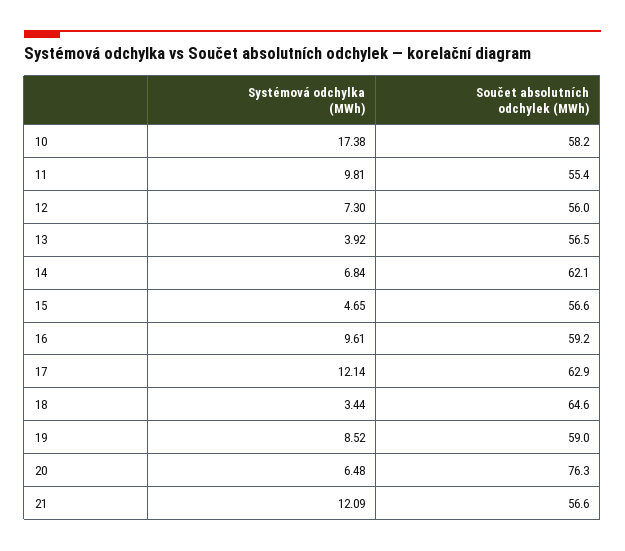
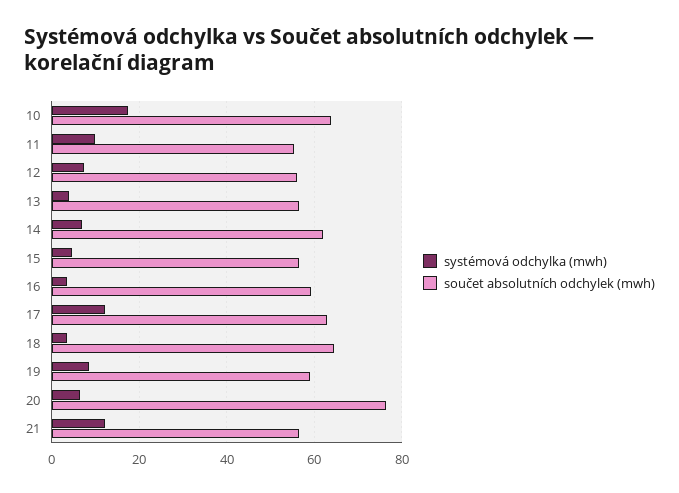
  {
    "Systémová odchylka (MWh)": {
      "10": 17.38,
      "11": 9.81,
      "12": 7.3,
      "13": 3.92,
      "14": 6.84,
      "15": 4.65,
-     "16": 9.61,
+     "16": 4,
      "17": 12.14,
      "18": 3.44,
      "19": 8.52,
      "20": 6.48,
      "21": 12.09
    },
    "Součet absolutních odchylek (MWh)": {
-     "10": 58.2,
+     "10": 64,
      "11": 55.4,
      "12": 56,
      "13": 56.5,
      "14": 62.1,
      "15": 56.6,
      "16": 59.2,
      "17": 62.9,
      "18": 64.6,
      "19": 59,
      "20": 76.3,
      "21": 56.6
    }
  }

